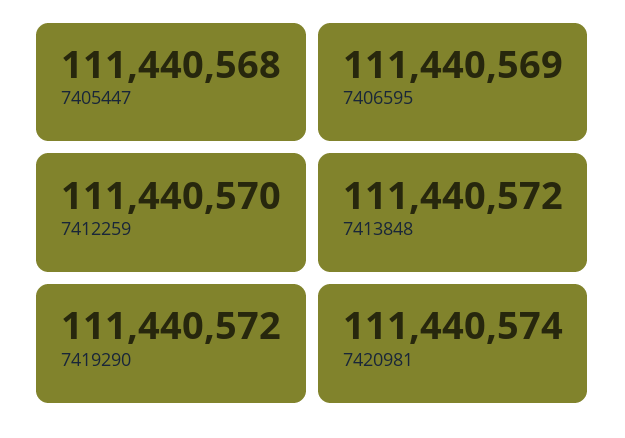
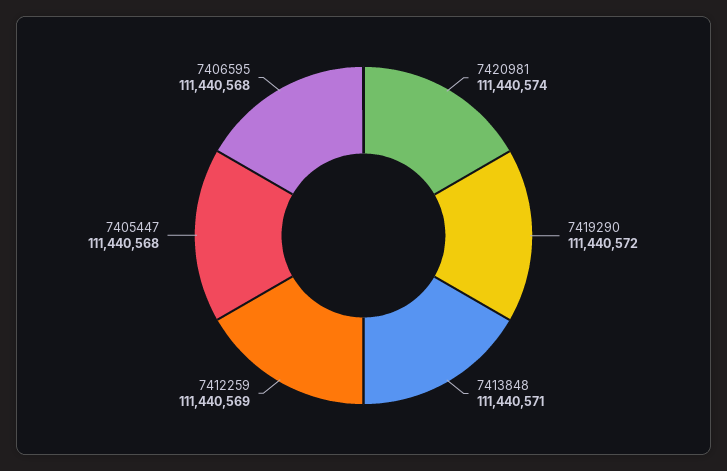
  {
    "7405447": 111440568,
-   "7406595": 111440569,
+   "7406595": 111440568,
-   "7412259": 111440570,
+   "7412259": 111440569,
-   "7413848": 111440572,
+   "7413848": 111440571,
    "7419290": 111440572,
    "7420981": 111440574
  }

